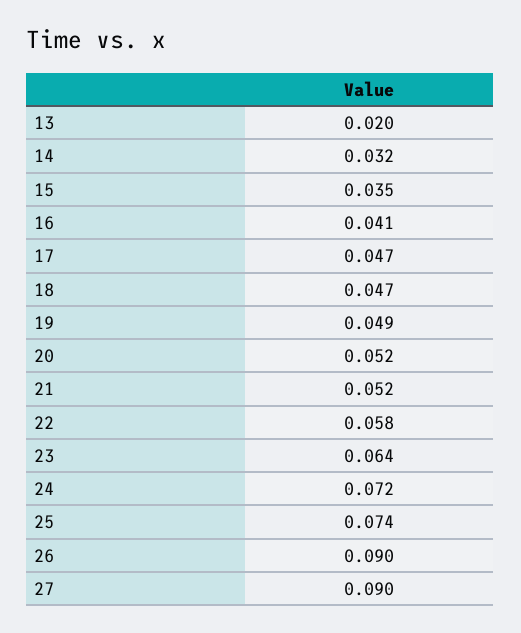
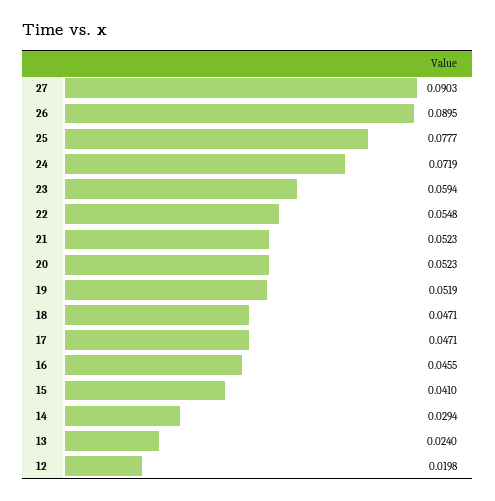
  {
-   "13": 0.02,
+   "13": 0.024,
-   "14": 0.032,
+   "14": 0.0294,
-   "15": 0.035,
+   "15": 0.041,
-   "16": 0.041,
+   "16": 0.0455,
    "17": 0.0471,
    "18": 0.0471,
-   "19": 0.049,
+   "19": 0.0519,
    "20": 0.0523,
    "21": 0.0523,
-   "22": 0.058,
+   "22": 0.0548,
-   "23": 0.064,
+   "23": 0.0594,
    "24": 0.0719,
-   "25": 0.074,
+   "25": 0.0777,
    "26": 0.0895,
-   "27": 0.0903
+   "27": 0.0903,
+   "12": 0.0198
  }

